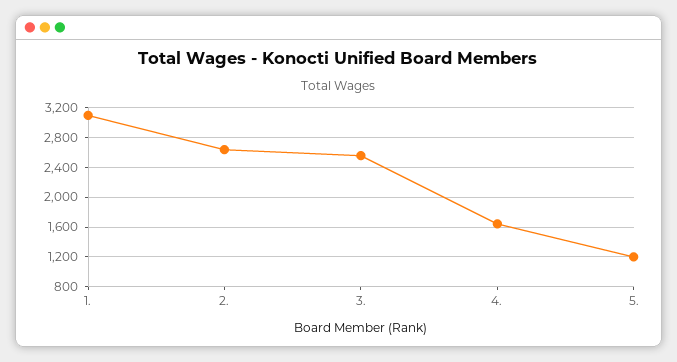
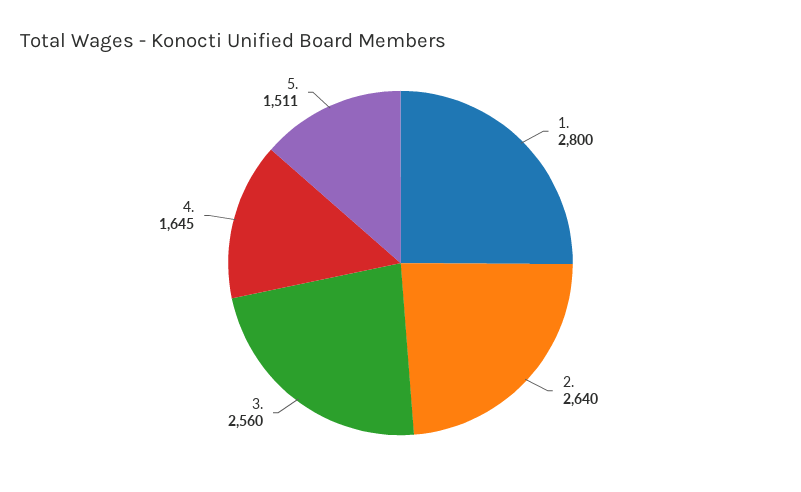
  {
-   "1.": 3100,
+   "1.": 2800,
    "2.": 2640,
    "3.": 2560,
    "4.": 1645,
-   "5.": 1200
+   "5.": 1511
  }

